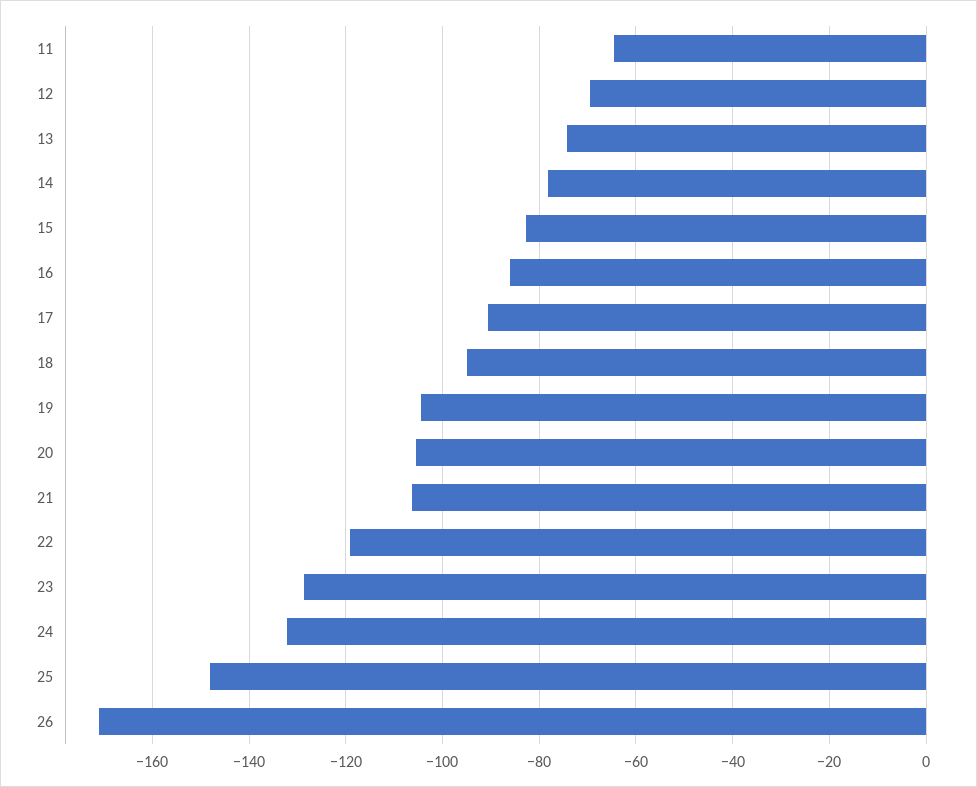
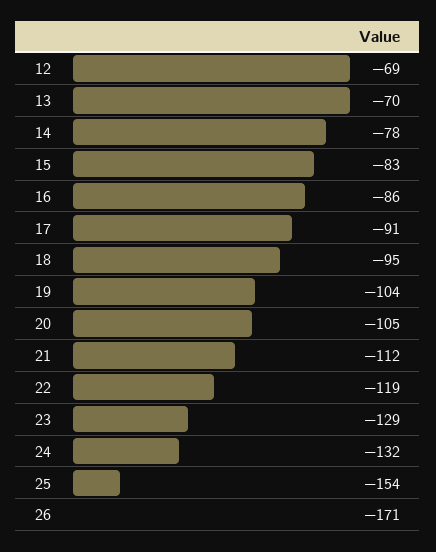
  {
-   "11": -64,
    "12": -69,
-   "13": -74,
+   "13": -70,
    "14": -78,
    "15": -83,
    "16": -86,
    "17": -91,
    "18": -95,
    "19": -104,
    "20": -105,
-   "21": -106,
+   "21": -112,
    "22": -119,
    "23": -129,
    "24": -132,
-   "25": -148,
+   "25": -154,
    "26": -171
  }

